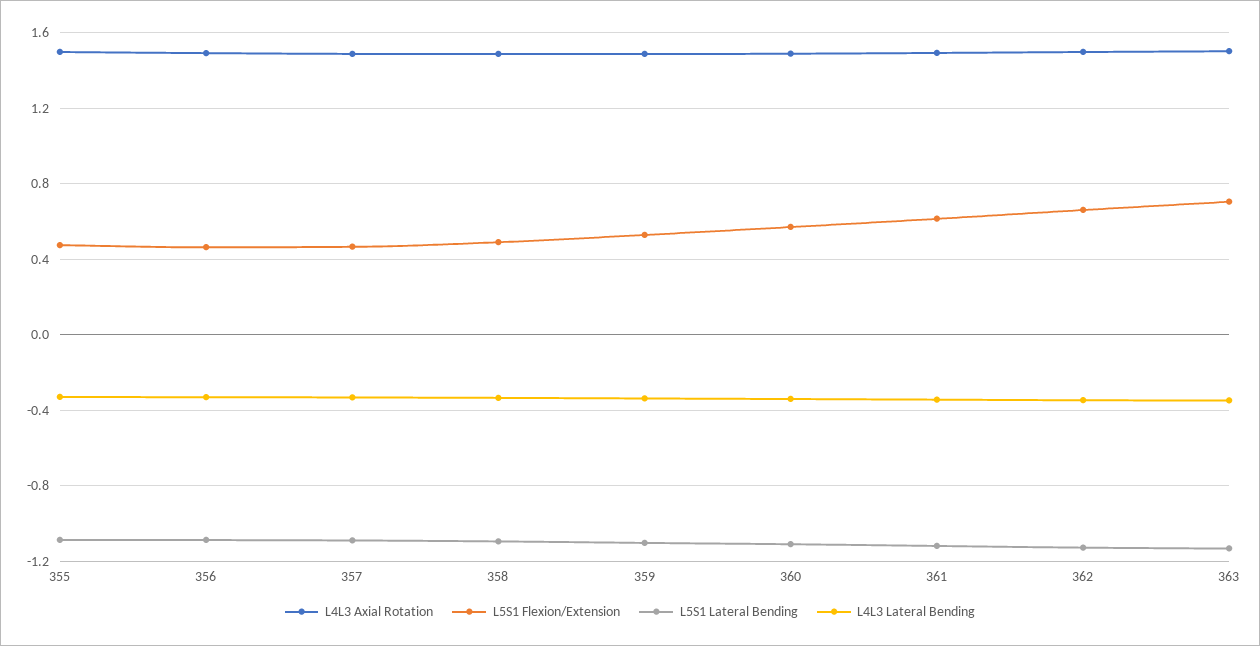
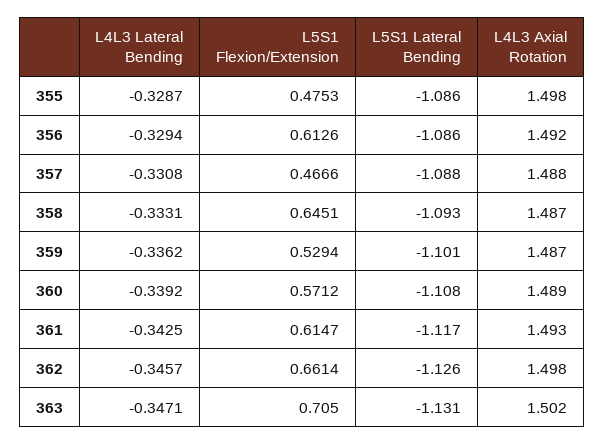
  {
    "L4L3 Axial Rotation": {
      "355": 1.498,
      "356": 1.492,
      "357": 1.488,
      "358": 1.487,
      "359": 1.487,
      "360": 1.489,
      "361": 1.493,
      "362": 1.498,
      "363": 1.502
    },
    "L5S1 Flexion/Extension": {
      "355": 0.4753,
-     "356": 0.45,
+     "356": 0.6126,
      "357": 0.4666,
-     "358": 0.5,
+     "358": 0.6451,
      "359": 0.5294,
      "360": 0.5712,
      "361": 0.6147,
      "362": 0.6614,
      "363": 0.705
    },
    "L5S1 Lateral Bending": {
      "355": -1.086,
      "356": -1.086,
      "357": -1.088,
      "358": -1.093,
      "359": -1.101,
      "360": -1.108,
      "361": -1.117,
      "362": -1.126,
      "363": -1.131
    },
    "L4L3 Lateral Bending": {
      "355": -0.3287,
      "356": -0.3294,
      "357": -0.3308,
      "358": -0.3331,
      "359": -0.3362,
      "360": -0.3392,
      "361": -0.3425,
      "362": -0.3457,
      "363": -0.3471
    }
  }

